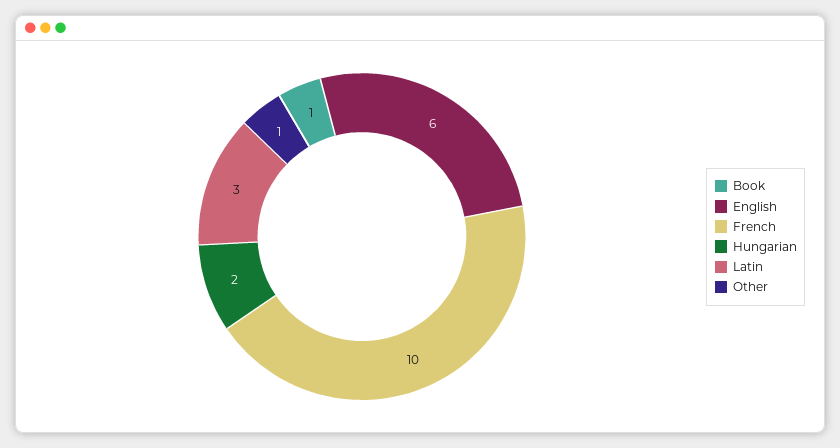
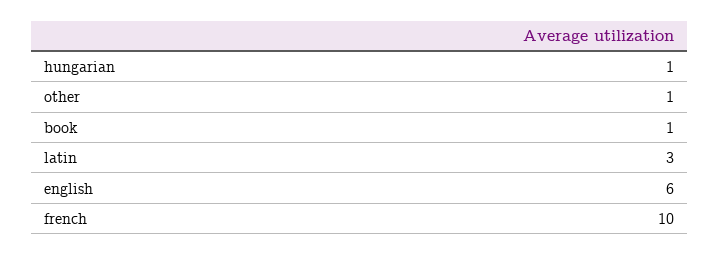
  {
    "Book": 1,
    "English": 6,
    "French": 10,
-   "Hungarian": 2,
+   "Hungarian": 1,
    "Latin": 3,
    "Other": 1
  }

